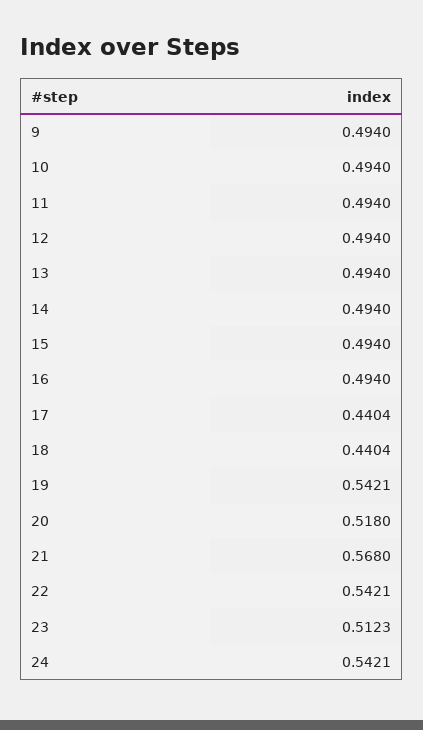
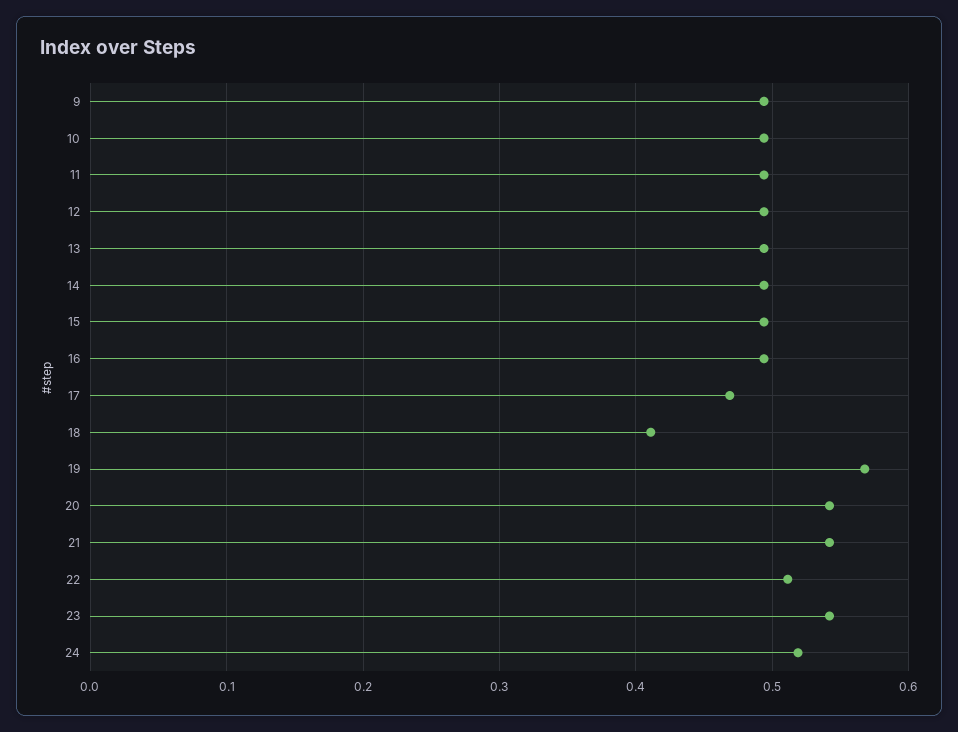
  {
    "9": 0.494,
    "10": 0.494,
    "11": 0.494,
    "12": 0.494,
    "13": 0.494,
    "14": 0.494,
    "15": 0.494,
    "16": 0.494,
-   "17": 0.4404,
+   "17": 0.47,
-   "18": 0.4404,
+   "18": 0.41,
-   "19": 0.5421,
+   "19": 0.57,
-   "20": 0.518,
+   "20": 0.54,
-   "21": 0.568,
+   "21": 0.54,
-   "22": 0.5421,
+   "22": 0.51,
-   "23": 0.5123,
+   "23": 0.54,
-   "24": 0.5421
+   "24": 0.52
  }

